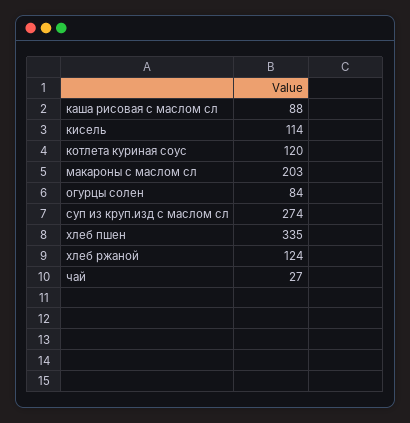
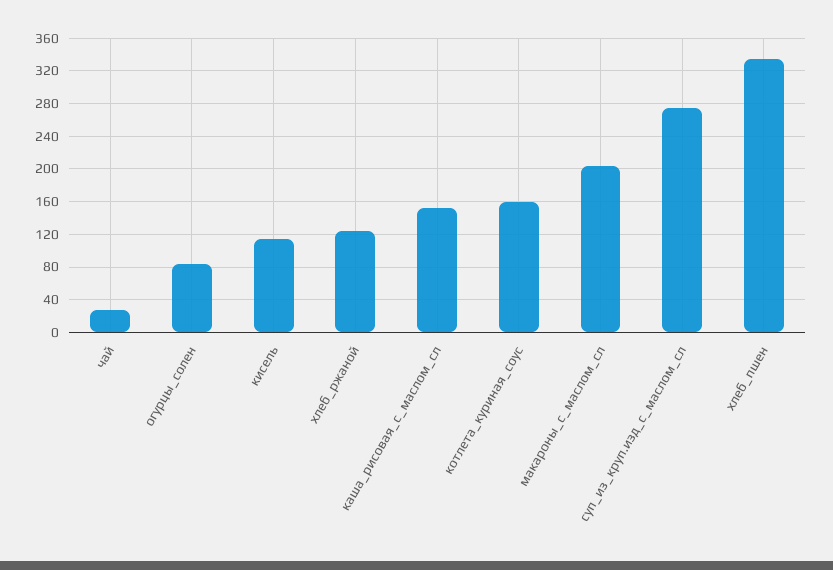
  {
-   "каша рисовая с маслом сл": 88,
+   "каша рисовая с маслом сл": 150,
    "кисель": 114,
-   "котлета куриная соус": 120,
+   "котлета куриная соус": 160,
    "макароны с маслом сл": 203,
    "огурцы солен": 84,
    "суп из круп.изд с маслом сл": 274,
    "хлеб пшен": 335,
    "хлеб ржаной": 124,
    "чай": 27
  }

